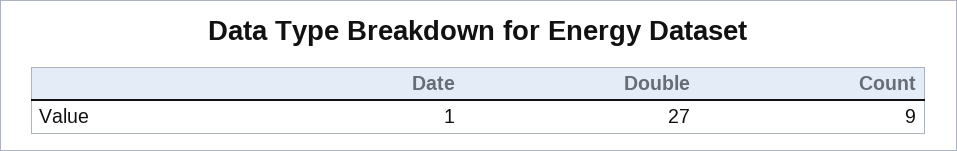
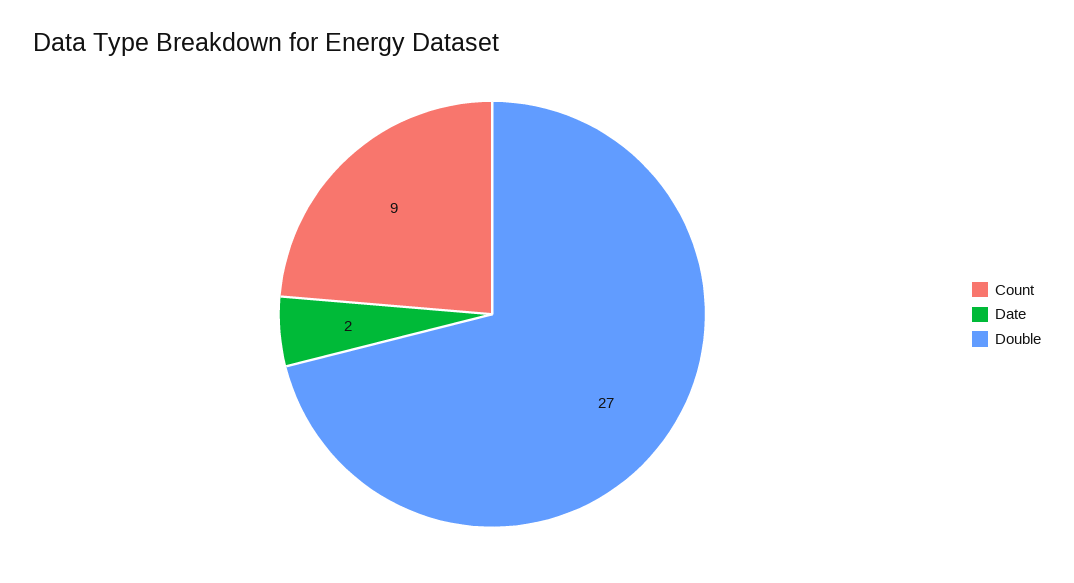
  {
-   "Date": 1,
+   "Date": 2,
    "Double": 27,
    "Count": 9
  }

